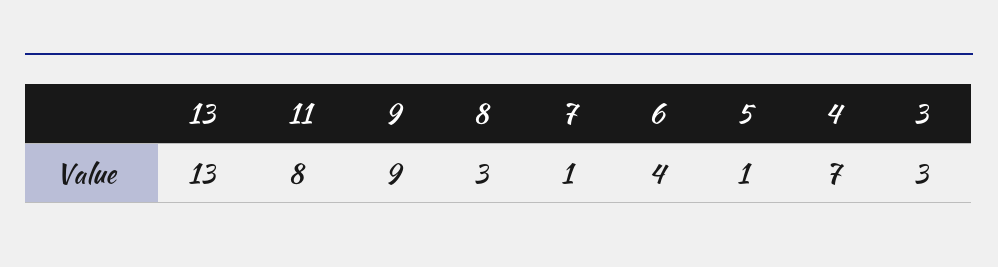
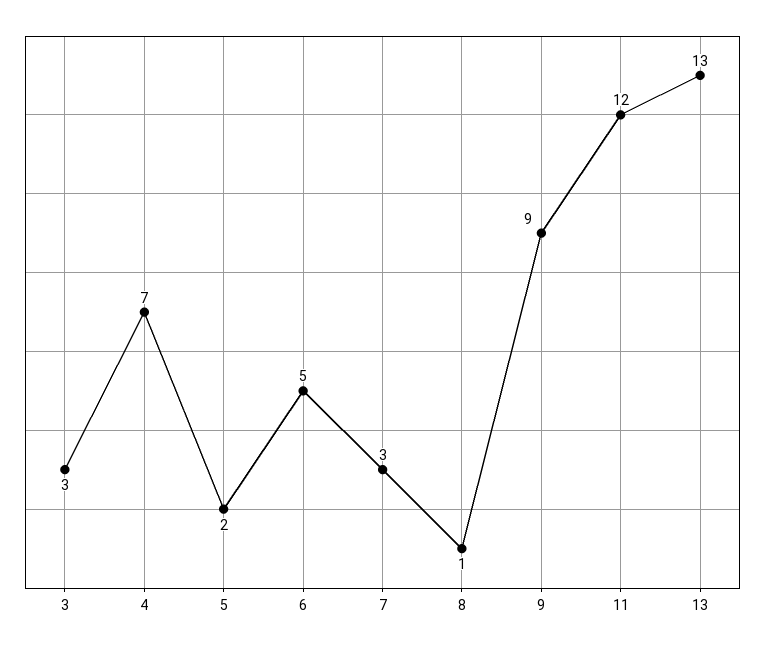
  {
    "13": 13,
-   "11": 8,
+   "11": 12,
    "9": 9,
-   "8": 3,
+   "8": 1,
-   "7": 1,
+   "7": 3,
-   "6": 4,
+   "6": 5,
-   "5": 1,
+   "5": 2,
    "4": 7,
    "3": 3
  }

